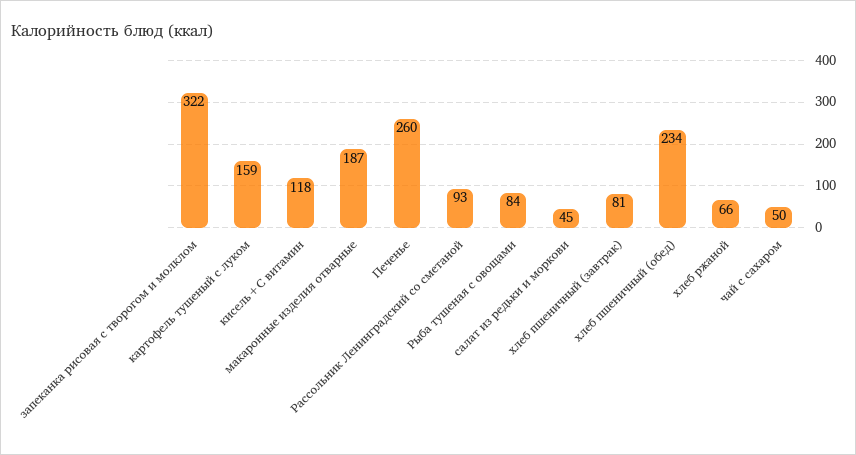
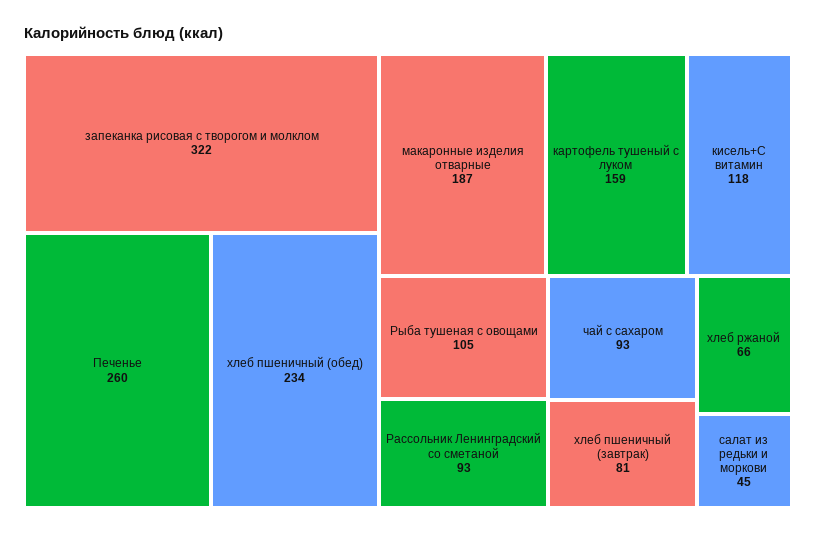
  {
    "запеканка рисовая с творогом и молклом": 322,
    "картофель тушеный с луком": 159,
    "кисель+С витамин": 118,
    "макаронные изделия отварные": 187,
    "Печенье": 260,
    "Рассольник Ленинградский со сметаной": 93,
-   "Рыба тушеная с овощами": 84,
+   "Рыба тушеная с овощами": 105,
    "салат из редьки и моркови": 45,
    "хлеб пшеничный (завтрак)": 81,
    "хлеб пшеничный (обед)": 234,
    "хлеб ржаной": 66,
-   "чай с сахаром": 50
+   "чай с сахаром": 93
  }

